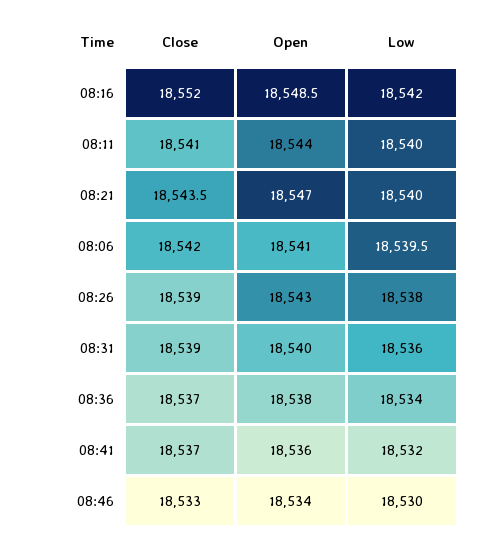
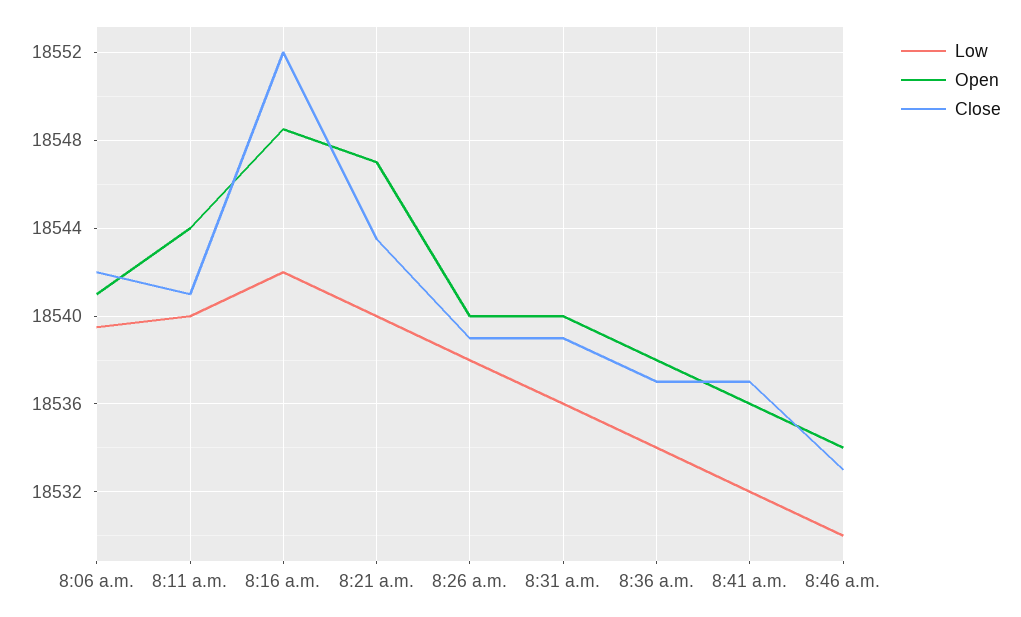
  {
    "Close": {
      "08:16": 18552,
      "08:11": 18541,
      "08:21": 18543.5,
      "08:06": 18542,
      "08:26": 18539,
      "08:31": 18539,
      "08:36": 18537,
      "08:41": 18537,
      "08:46": 18533
    },
    "Open": {
      "08:16": 18548.5,
      "08:11": 18544,
      "08:21": 18547,
      "08:06": 18541,
-     "08:26": 18543,
+     "08:26": 18540,
      "08:31": 18540,
      "08:36": 18538,
      "08:41": 18536,
      "08:46": 18534
    },
    "Low": {
      "08:16": 18542,
      "08:11": 18540,
      "08:21": 18540,
      "08:06": 18539.5,
      "08:26": 18538,
      "08:31": 18536,
      "08:36": 18534,
      "08:41": 18532,
      "08:46": 18530
    }
  }

